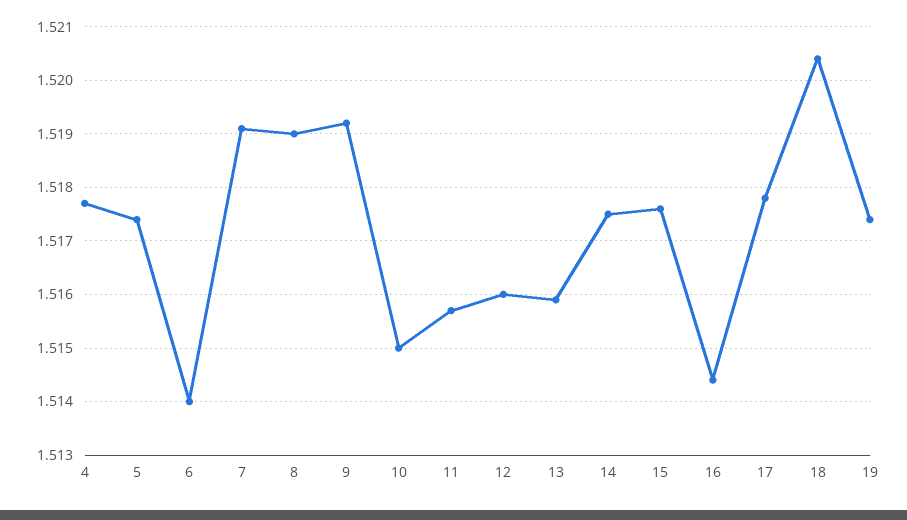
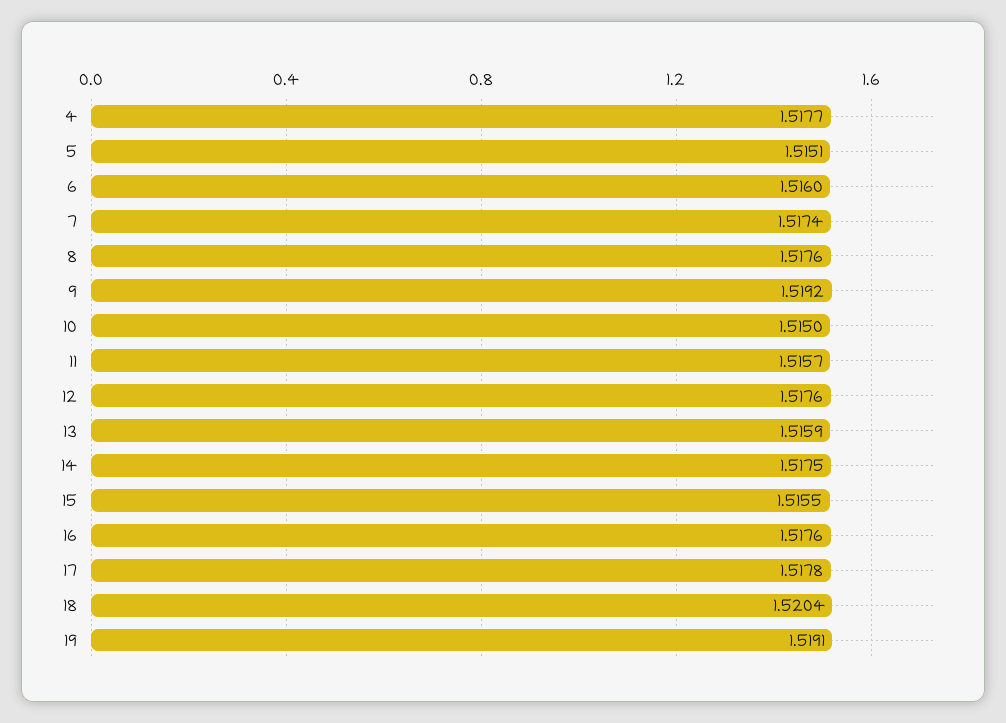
  {
    "4": 1.5177,
-   "5": 1.5175,
+   "5": 1.5151,
-   "6": 1.514,
+   "6": 1.516,
-   "7": 1.519,
+   "7": 1.5174,
-   "8": 1.519,
+   "8": 1.5176,
    "9": 1.5192,
    "10": 1.515,
    "11": 1.5157,
-   "12": 1.516,
+   "12": 1.5176,
    "13": 1.5159,
    "14": 1.5175,
-   "15": 1.5175,
+   "15": 1.5155,
-   "16": 1.5145,
+   "16": 1.5176,
    "17": 1.5178,
    "18": 1.5204,
-   "19": 1.5175
+   "19": 1.5191
  }

